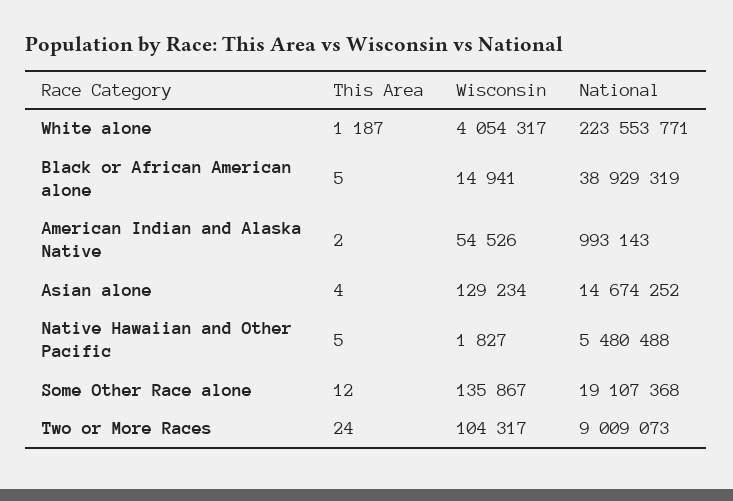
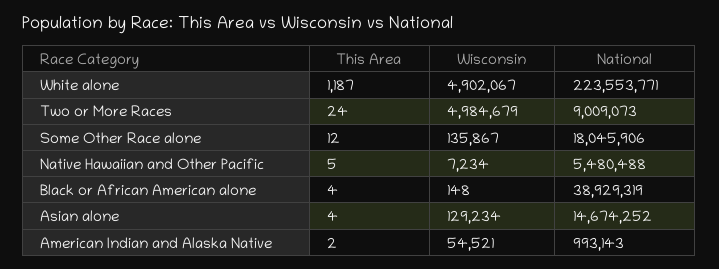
  {
    "This Area": {
      "White alone": 1187,
-     "Black or African American alone": 5,
+     "Black or African American alone": 4,
      "American Indian and Alaska Native": 2,
      "Asian alone": 4,
      "Native Hawaiian and Other Pacific": 5,
      "Some Other Race alone": 12,
      "Two or More Races": 24
    },
    "Wisconsin": {
-     "White alone": 4054317,
+     "White alone": 4902067,
-     "Black or African American alone": 14941,
+     "Black or African American alone": 148,
-     "American Indian and Alaska Native": 54526,
+     "American Indian and Alaska Native": 54521,
      "Asian alone": 129234,
-     "Native Hawaiian and Other Pacific": 1827,
+     "Native Hawaiian and Other Pacific": 7234,
      "Some Other Race alone": 135867,
-     "Two or More Races": 104317
+     "Two or More Races": 4984679
    },
    "National": {
      "White alone": 223553771,
      "Black or African American alone": 38929319,
      "American Indian and Alaska Native": 993143,
      "Asian alone": 14674252,
      "Native Hawaiian and Other Pacific": 5480488,
-     "Some Other Race alone": 19107368,
+     "Some Other Race alone": 18045906,
      "Two or More Races": 9009073
    }
  }

